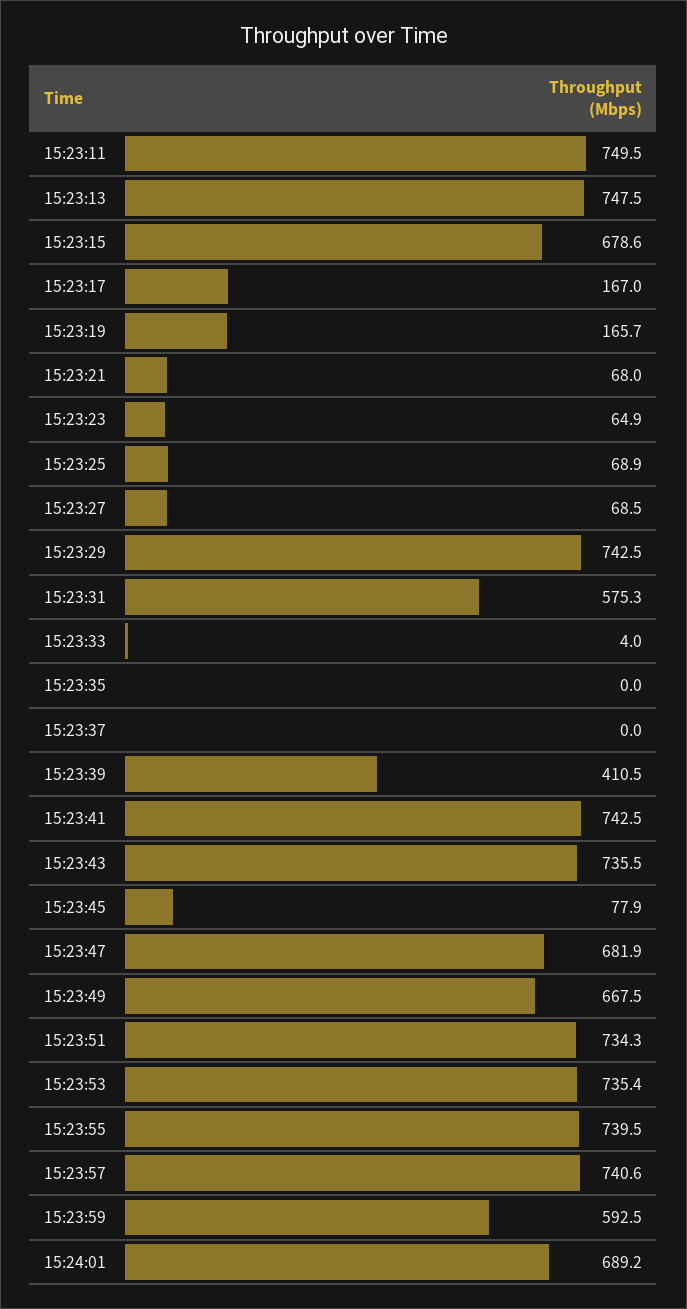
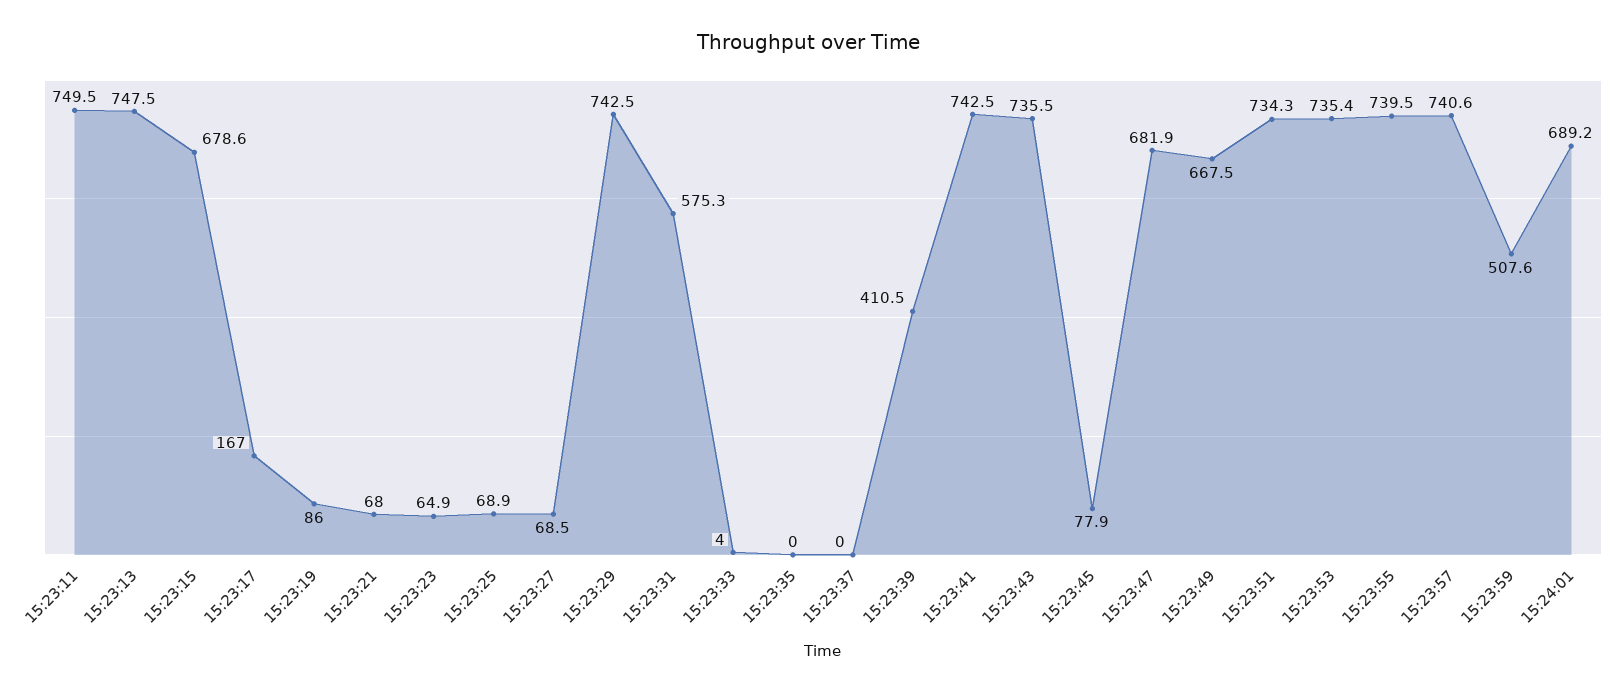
  {
    "15:23:11": 749.5,
    "15:23:13": 747.5,
    "15:23:15": 678.6,
    "15:23:17": 167,
-   "15:23:19": 165.7,
+   "15:23:19": 86,
    "15:23:21": 68,
    "15:23:23": 64.9,
    "15:23:25": 68.9,
    "15:23:27": 68.5,
    "15:23:29": 742.5,
    "15:23:31": 575.3,
    "15:23:33": 4,
    "15:23:35": 0,
    "15:23:37": 0,
    "15:23:39": 410.5,
    "15:23:41": 742.5,
    "15:23:43": 735.5,
    "15:23:45": 77.9,
    "15:23:47": 681.9,
    "15:23:49": 667.5,
    "15:23:51": 734.3,
    "15:23:53": 735.4,
    "15:23:55": 739.5,
    "15:23:57": 740.6,
-   "15:23:59": 592.5,
+   "15:23:59": 507.6,
    "15:24:01": 689.2
  }

